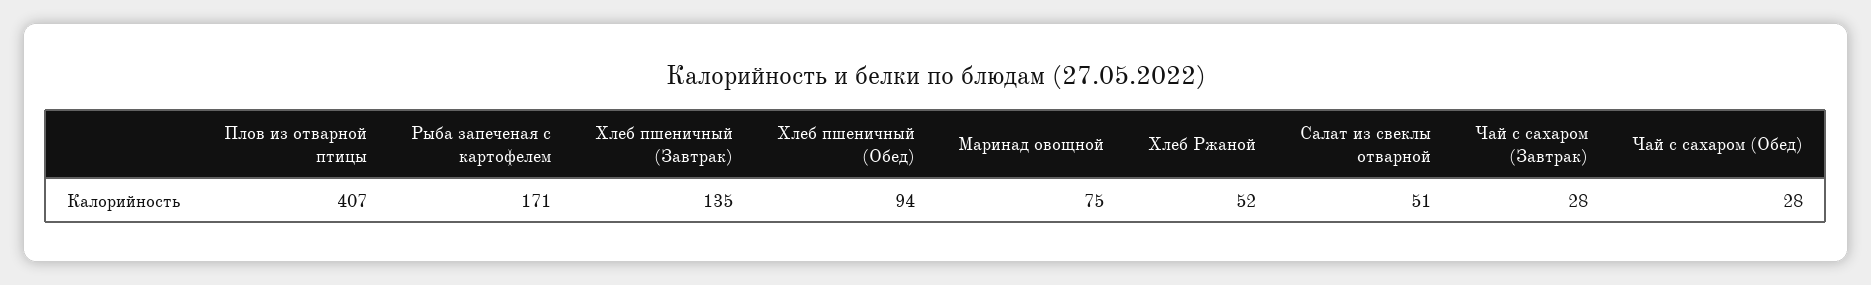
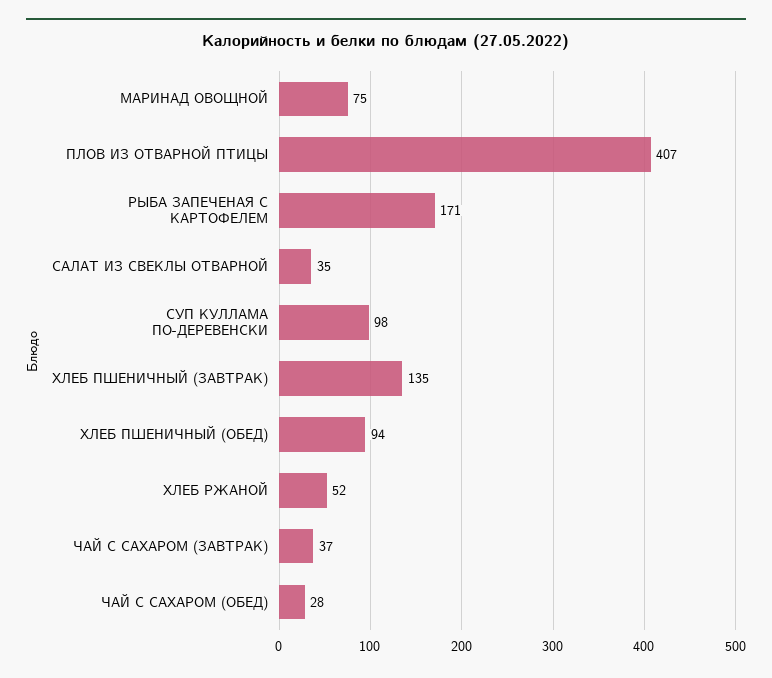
  {
    "Плов из отварной птицы": 407,
    "Рыба запеченая с картофелем": 171,
    "Хлеб пшеничный (Завтрак)": 135,
    "Хлеб пшеничный (Обед)": 94,
    "Маринад овощной": 75,
    "Хлеб Ржаной": 52,
-   "Салат из свеклы отварной": 51,
+   "Салат из свеклы отварной": 35,
-   "Чай с сахаром (Завтрак)": 28,
+   "Чай с сахаром (Завтрак)": 37,
-   "Чай с сахаром (Обед)": 28
+   "Чай с сахаром (Обед)": 28,
+   "СУП КУЛЛАМА ПО-ДЕРЕВЕНСКИ": 98
  }

